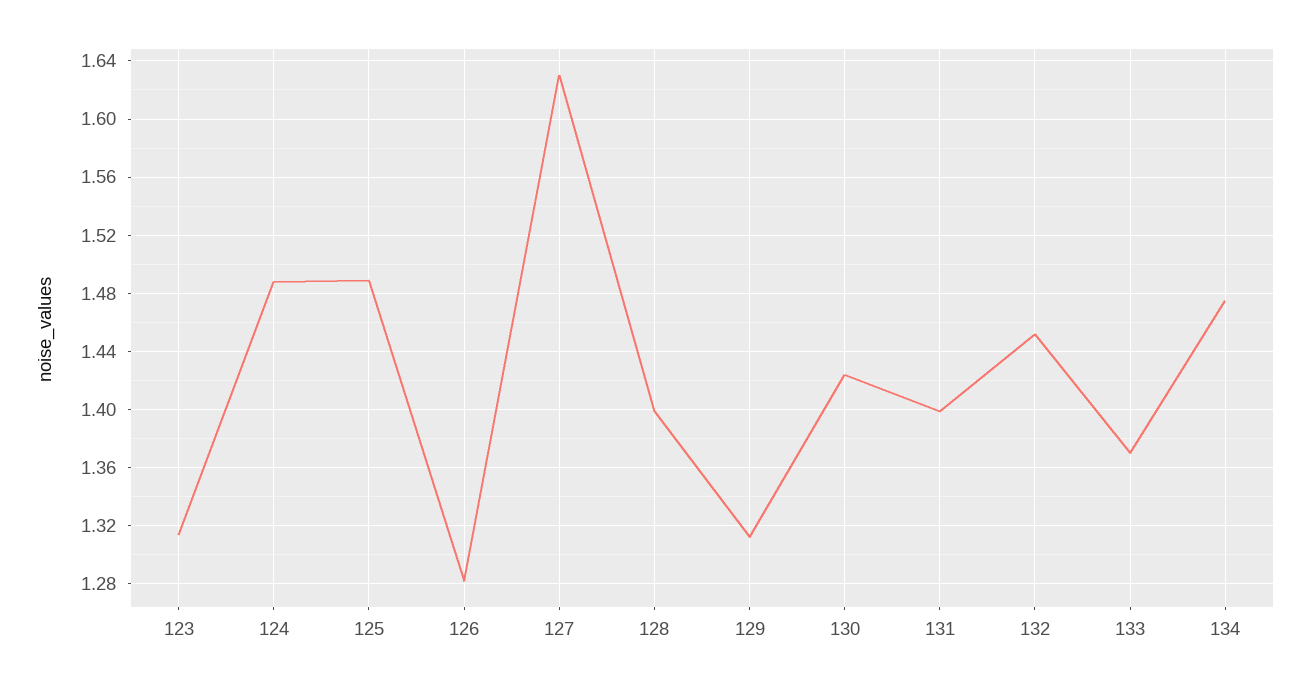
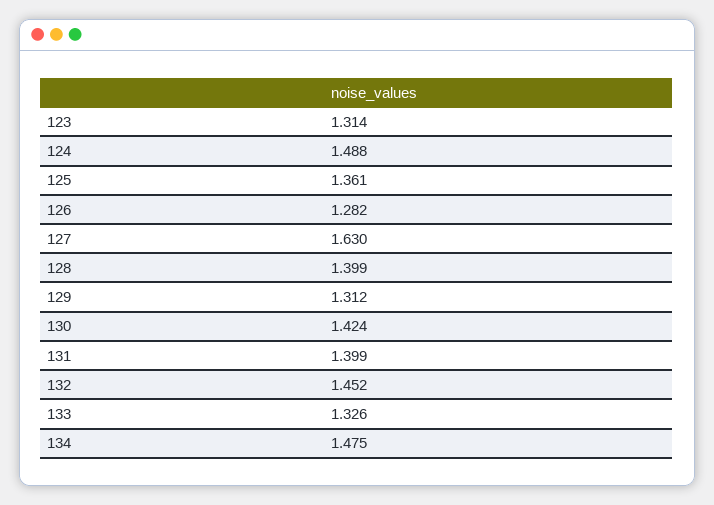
  {
    "123": 1.314,
    "124": 1.488,
-   "125": 1.49,
+   "125": 1.361,
    "126": 1.282,
    "127": 1.63,
    "128": 1.399,
    "129": 1.312,
    "130": 1.424,
    "131": 1.399,
    "132": 1.452,
-   "133": 1.37,
+   "133": 1.326,
    "134": 1.475
  }

